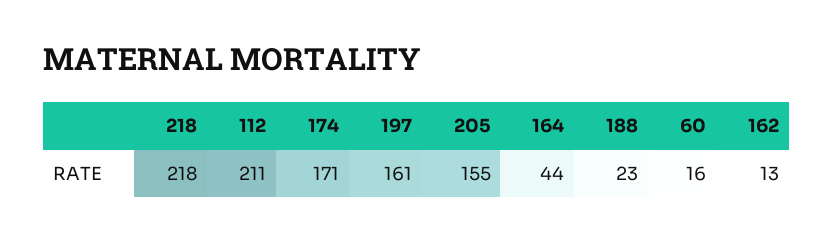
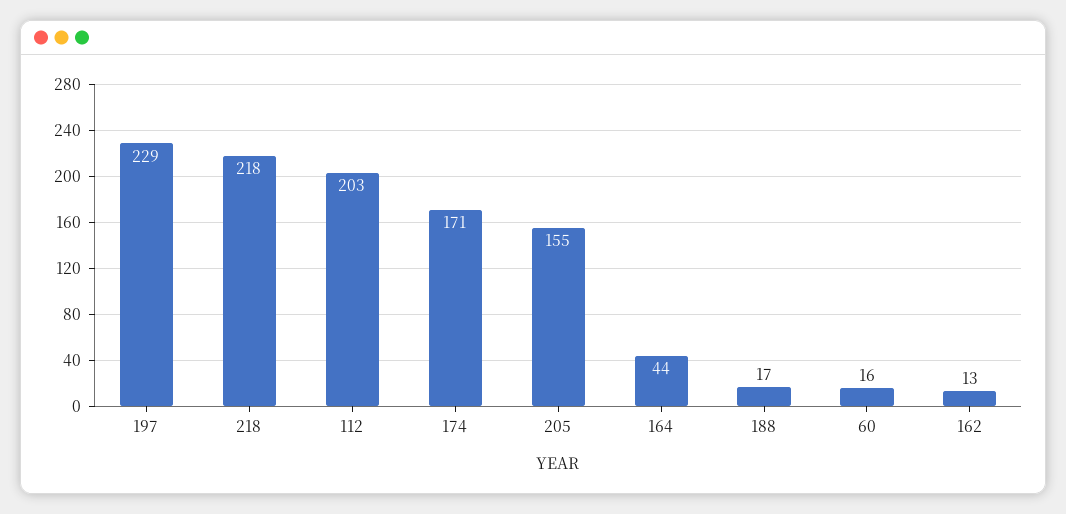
  {
    "218": 218,
-   "112": 211,
+   "112": 203,
    "174": 171,
-   "197": 161,
+   "197": 229,
    "205": 155,
    "164": 44,
-   "188": 23,
+   "188": 17,
    "60": 16,
    "162": 13
  }

